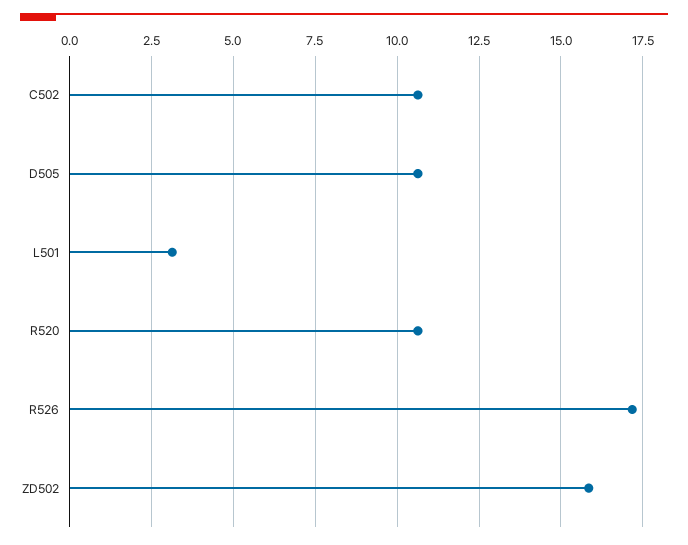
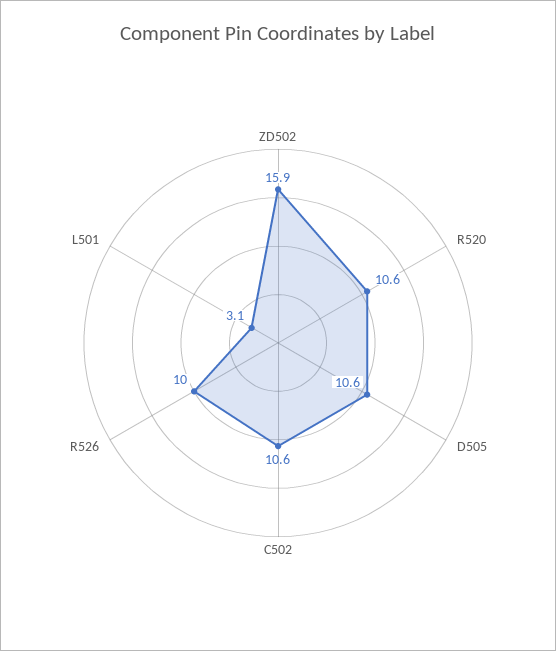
  {
    "C502": 10.6,
    "D505": 10.6,
    "L501": 3.1,
    "R520": 10.6,
-   "R526": 17.25,
+   "R526": 10,
    "ZD502": 15.9
  }

